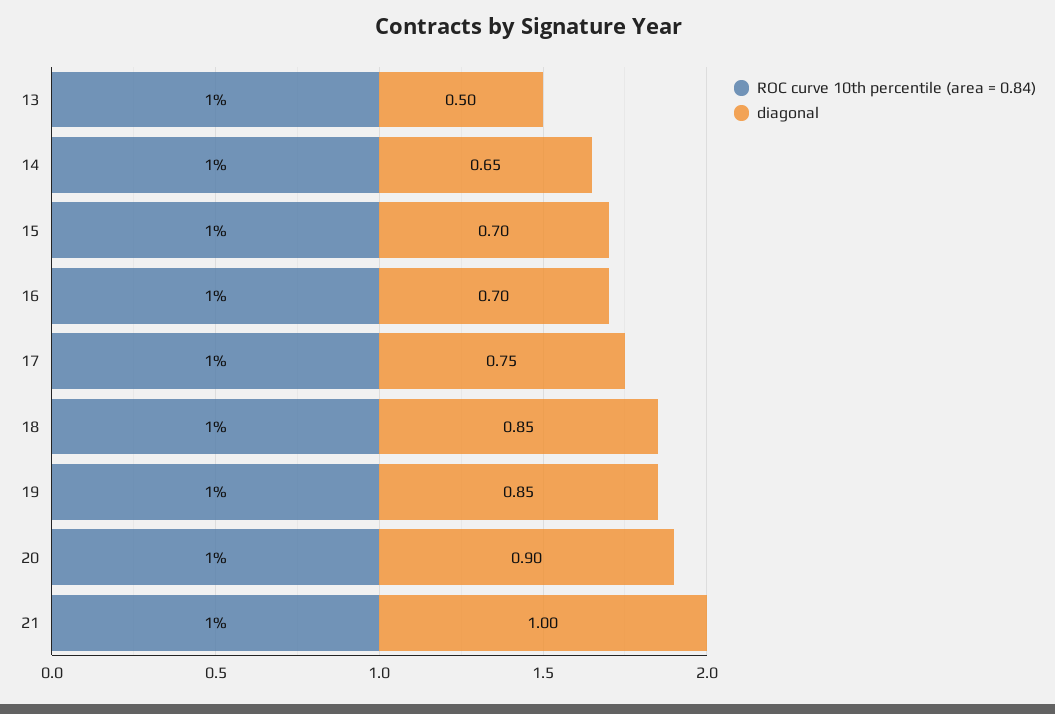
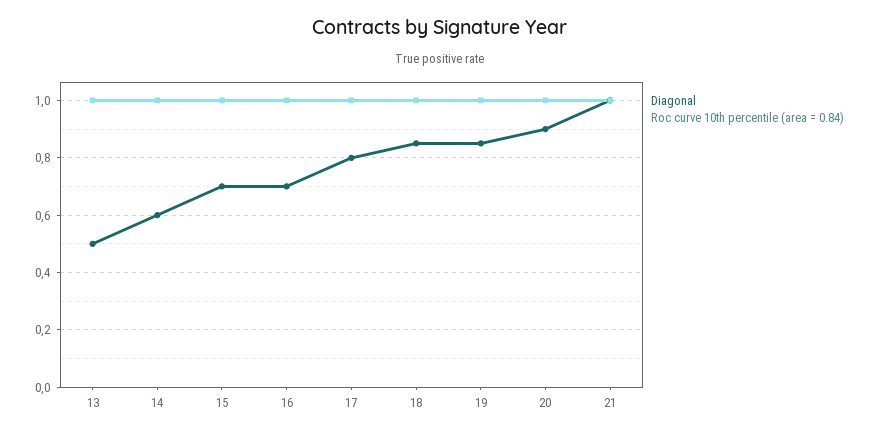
  {
    "ROC curve 10th percentile (area = 0.84)": {
      "13": 1,
      "14": 1,
      "15": 1,
      "16": 1,
      "17": 1,
      "18": 1,
      "19": 1,
      "20": 1,
      "21": 1
    },
    "diagonal": {
      "13": 0.5,
-     "14": 0.65,
+     "14": 0.6,
      "15": 0.7,
      "16": 0.7,
-     "17": 0.75,
+     "17": 0.8,
      "18": 0.85,
      "19": 0.85,
      "20": 0.9,
      "21": 1
    }
  }

